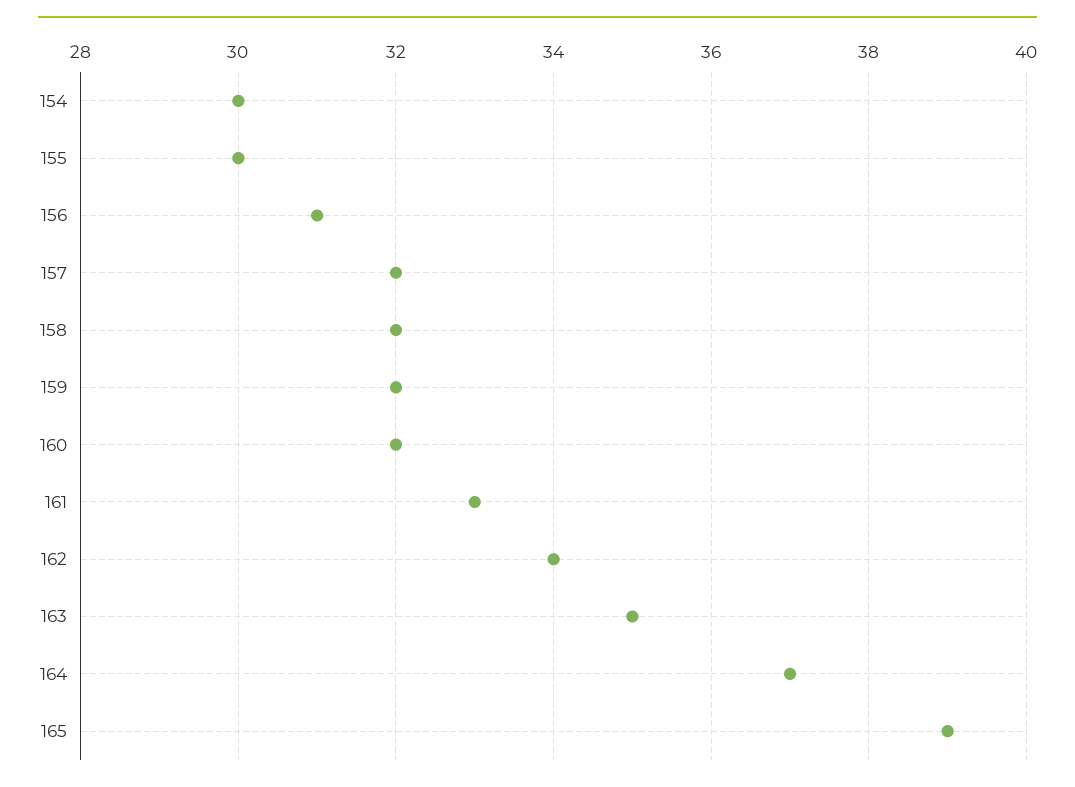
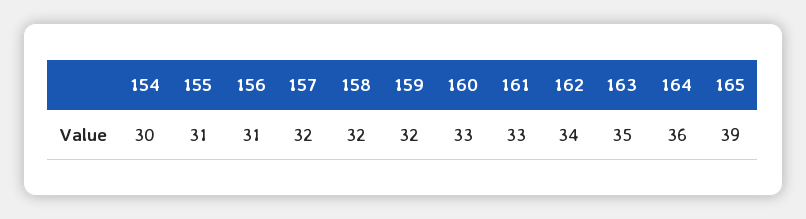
  {
    "154": 30,
-   "155": 30,
+   "155": 31,
    "156": 31,
    "157": 32,
    "158": 32,
    "159": 32,
-   "160": 32,
+   "160": 33,
    "161": 33,
    "162": 34,
    "163": 35,
-   "164": 37,
+   "164": 36,
    "165": 39
  }

